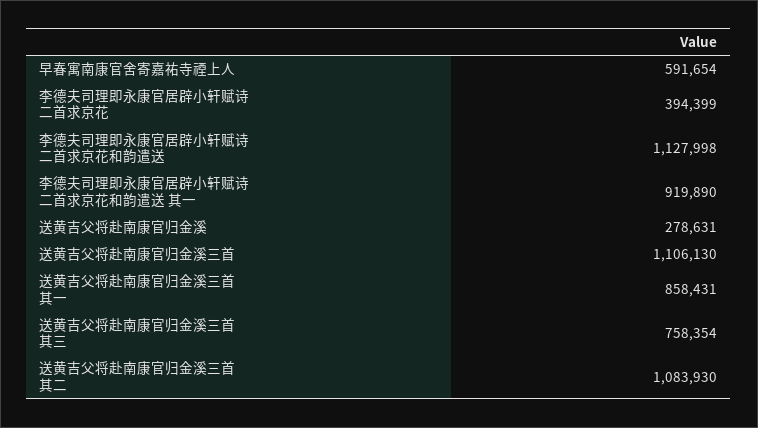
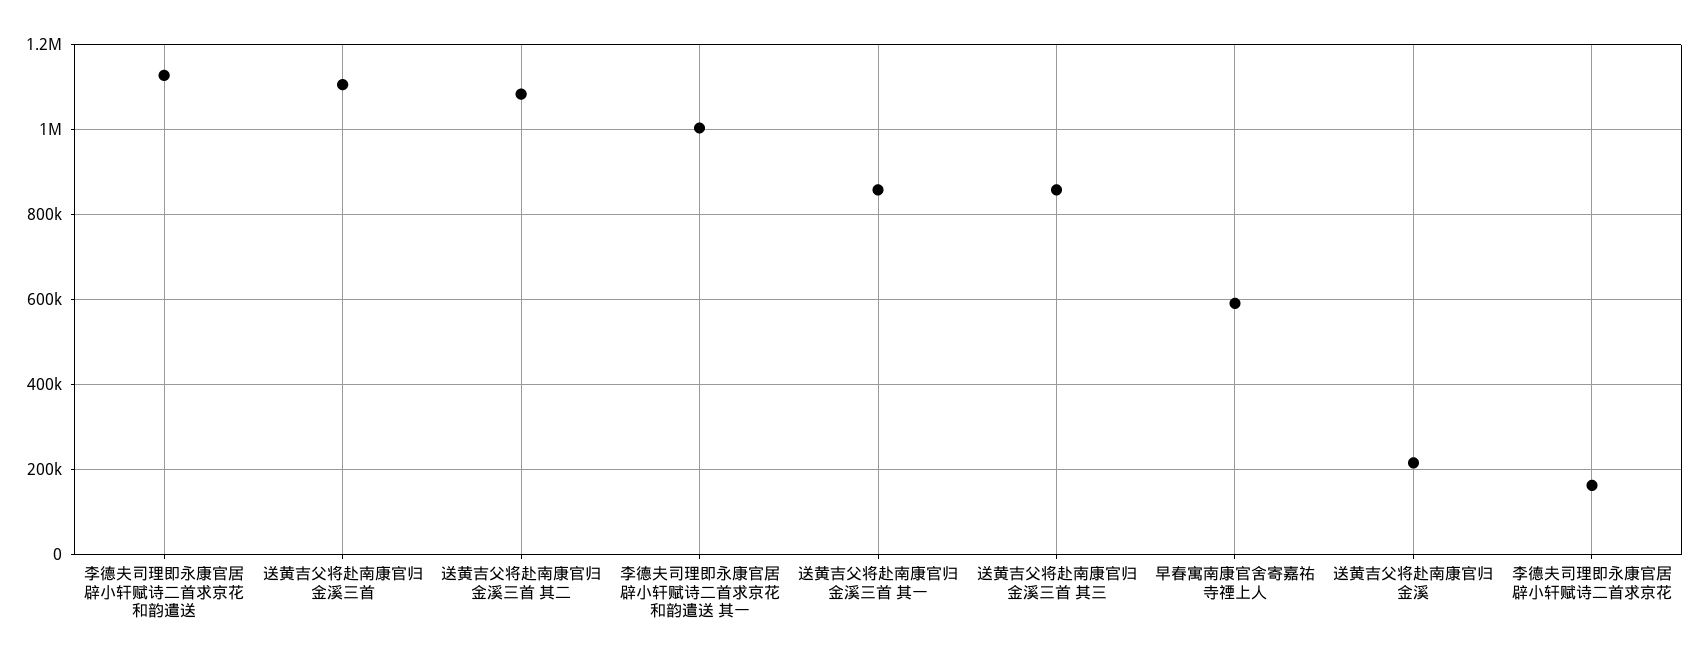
  {
    "早春寓南康官舍寄嘉祐寺禋上人": 591654,
-   "李德夫司理即永康官居辟小轩赋诗二首求京花": 394399,
+   "李德夫司理即永康官居辟小轩赋诗二首求京花": 160000,
    "李德夫司理即永康官居辟小轩赋诗二首求京花和韵遣送": 1127998,
-   "李德夫司理即永康官居辟小轩赋诗二首求京花和韵遣送 其一": 919890,
+   "李德夫司理即永康官居辟小轩赋诗二首求京花和韵遣送 其一": 1000000,
-   "送黄吉父将赴南康官归金溪": 278631,
+   "送黄吉父将赴南康官归金溪": 220000,
    "送黄吉父将赴南康官归金溪三首": 1106130,
    "送黄吉父将赴南康官归金溪三首 其一": 858431,
-   "送黄吉父将赴南康官归金溪三首 其三": 758354,
+   "送黄吉父将赴南康官归金溪三首 其三": 860000,
    "送黄吉父将赴南康官归金溪三首 其二": 1083930
  }

